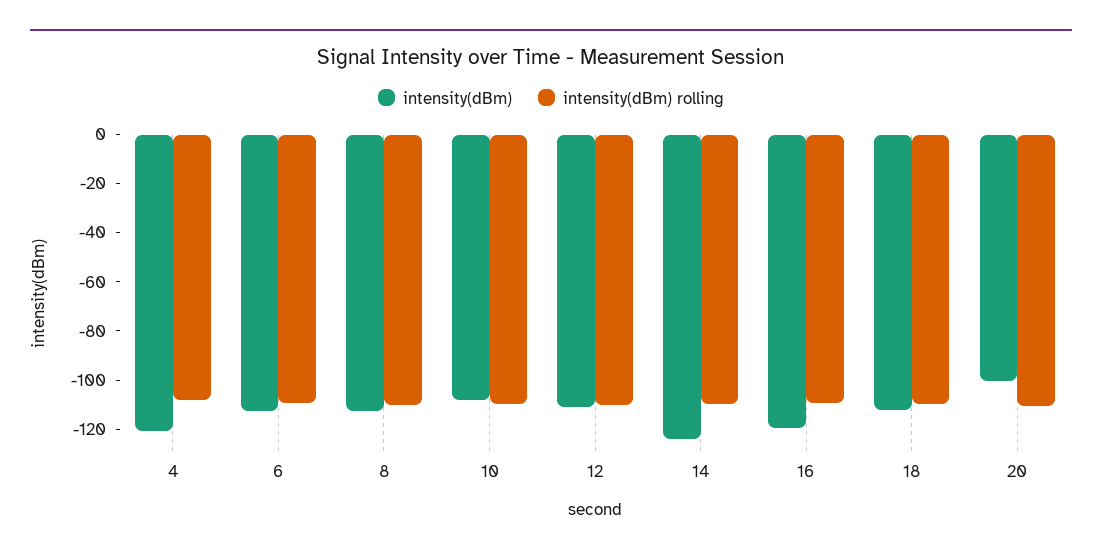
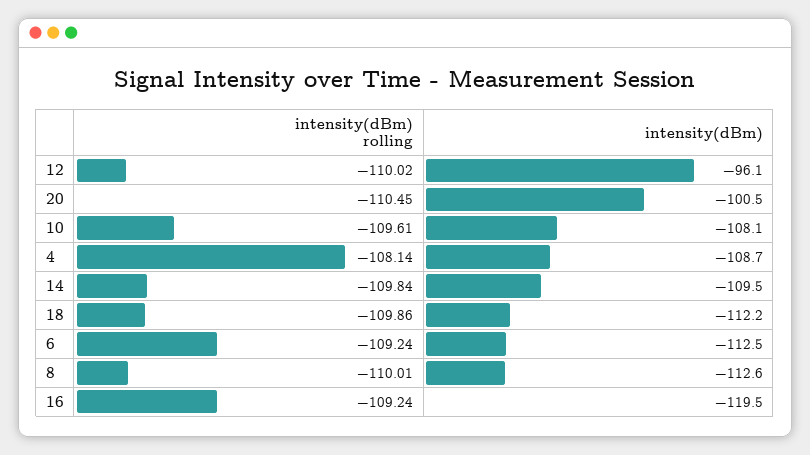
  {
    "intensity(dBm)": {
-     "4": -120,
+     "4": -108.7,
      "6": -112.5,
      "8": -112.6,
      "10": -108.1,
-     "12": -110,
+     "12": -96.1,
-     "14": -125,
+     "14": -109.5,
      "16": -119.5,
      "18": -112.2,
      "20": -100.5
    },
    "intensity(dBm) rolling": {
      "4": -108.14,
      "6": -109.24,
      "8": -110.01,
      "10": -109.61,
      "12": -110.02,
      "14": -109.84,
      "16": -109.24,
      "18": -109.86,
      "20": -110.45
    }
  }

